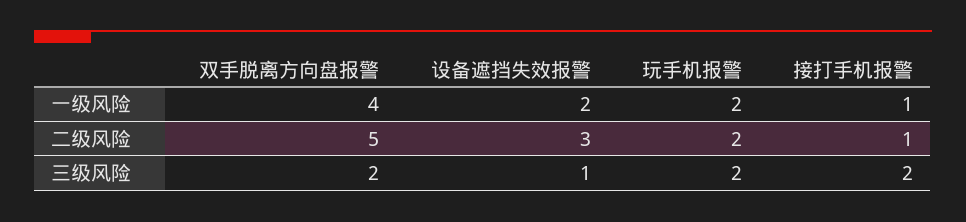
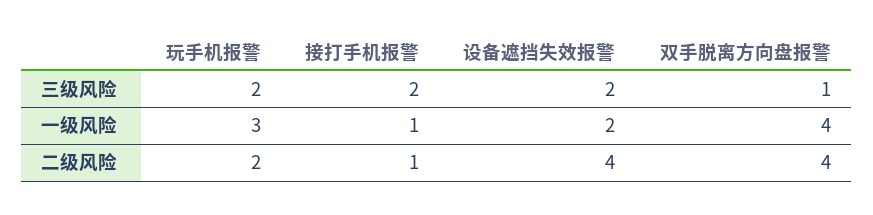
  {
    "双手脱离方向盘报警": {
      "一级风险": 4,
-     "二级风险": 5,
+     "二级风险": 4,
-     "三级风险": 2
+     "三级风险": 1
    },
    "设备遮挡失效报警": {
      "一级风险": 2,
-     "二级风险": 3,
+     "二级风险": 4,
-     "三级风险": 1
+     "三级风险": 2
    },
    "玩手机报警": {
-     "一级风险": 2,
+     "一级风险": 3,
      "二级风险": 2,
      "三级风险": 2
    },
    "接打手机报警": {
      "一级风险": 1,
      "二级风险": 1,
      "三级风险": 2
    }
  }

